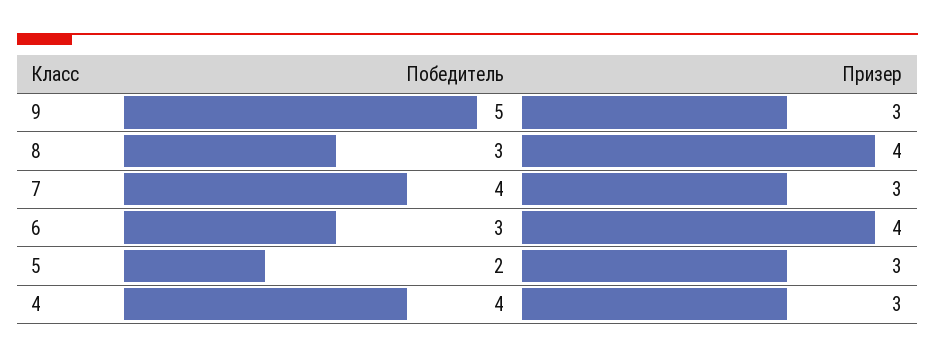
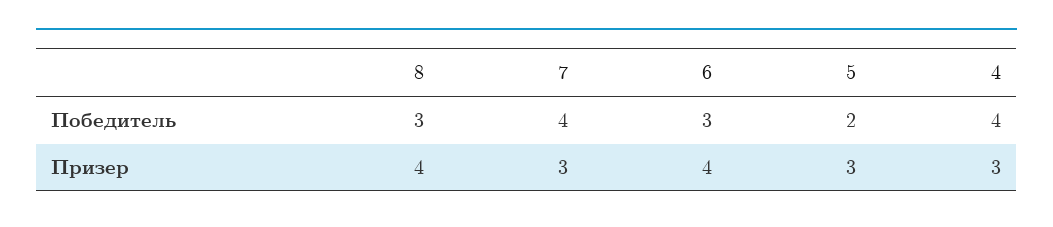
  {
    "Победитель": {
-     "9": 5,
      "8": 3,
      "7": 4,
      "6": 3,
      "5": 2,
      "4": 4
    },
    "Призер": {
-     "9": 3,
      "8": 4,
      "7": 3,
      "6": 4,
      "5": 3,
      "4": 3
    }
  }

